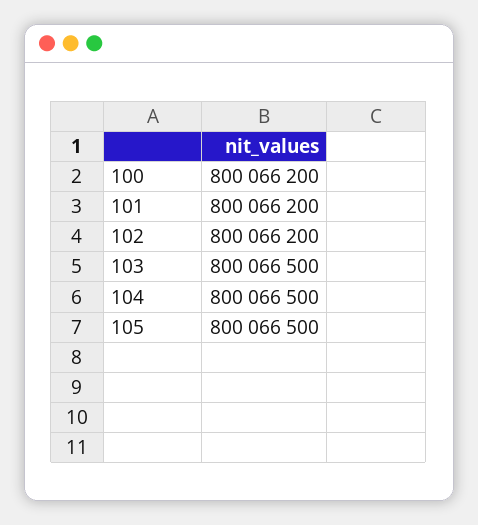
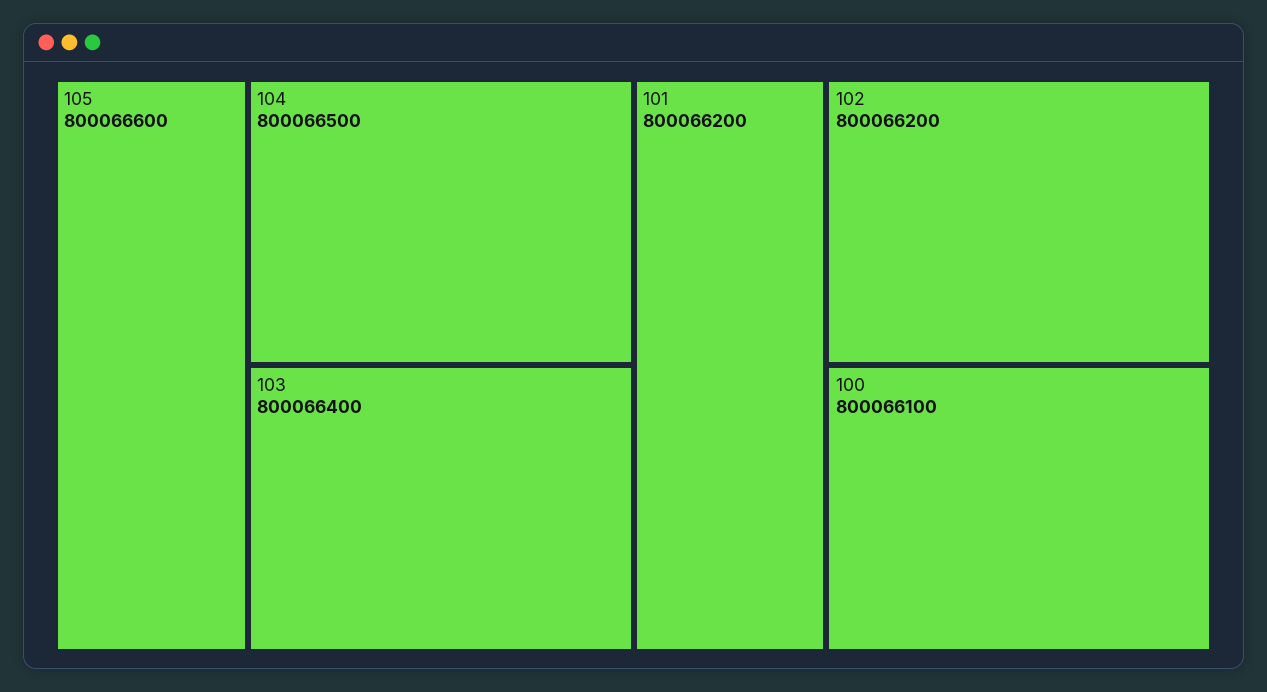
  {
-   "100": 800066200,
+   "100": 800066100,
    "101": 800066200,
    "102": 800066200,
-   "103": 800066500,
+   "103": 800066400,
    "104": 800066500,
-   "105": 800066500
+   "105": 800066600
  }

